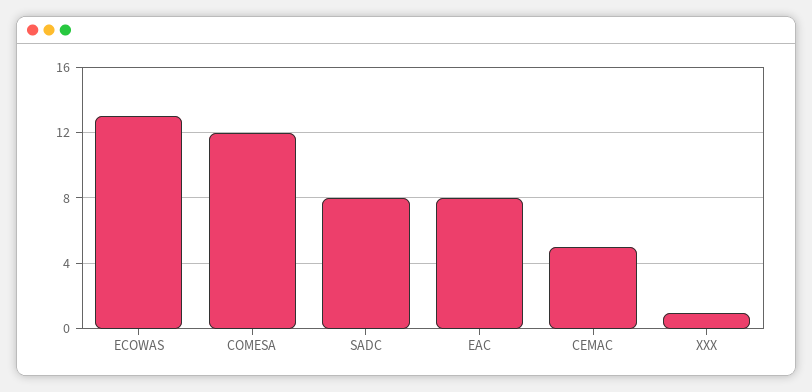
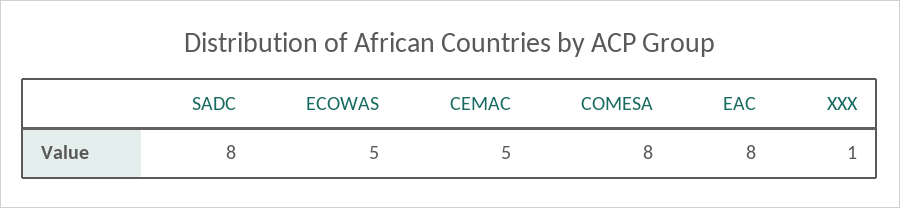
  {
-   "ECOWAS": 13,
+   "ECOWAS": 5,
-   "COMESA": 12,
+   "COMESA": 8,
    "SADC": 8,
    "EAC": 8,
    "CEMAC": 5,
    "XXX": 1
  }

